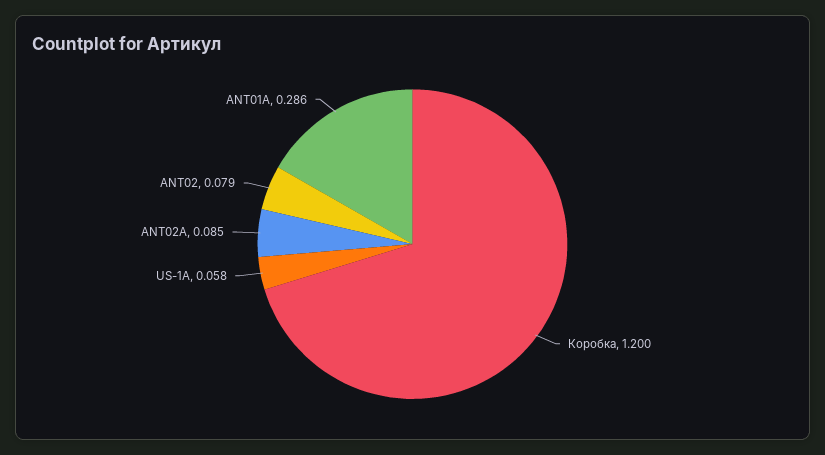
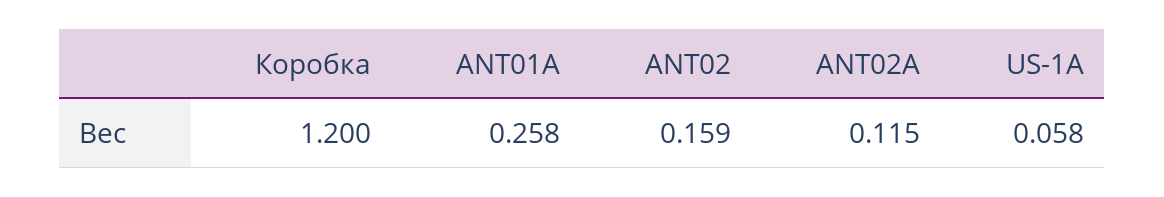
  {
    "Коробка": 1.2,
    "US-1A": 0.058,
-   "ANT02A": 0.085,
+   "ANT02A": 0.115,
-   "ANT02": 0.079,
+   "ANT02": 0.159,
-   "ANT01A": 0.286
+   "ANT01A": 0.258
  }

